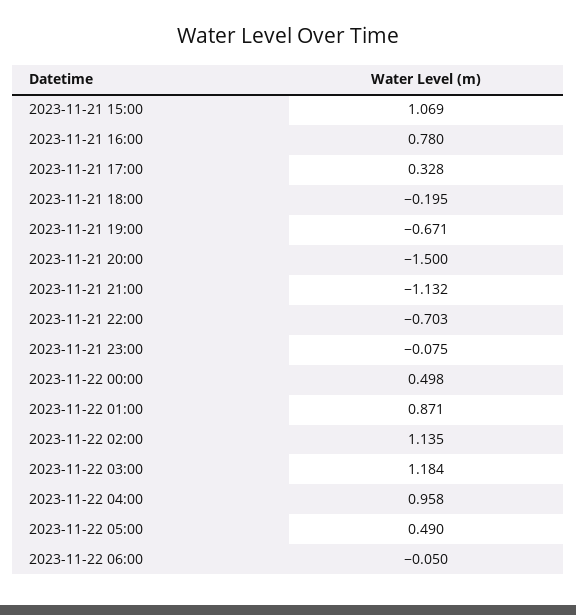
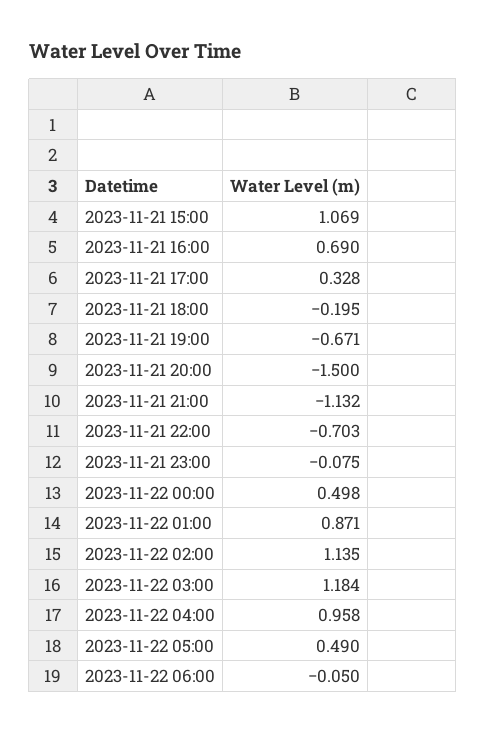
  {
    "2023-11-21 15:00": 1.069,
-   "2023-11-21 16:00": 0.78,
+   "2023-11-21 16:00": 0.69,
    "2023-11-21 17:00": 0.328,
    "2023-11-21 18:00": -0.195,
    "2023-11-21 19:00": -0.671,
    "2023-11-21 20:00": -1.5,
    "2023-11-21 21:00": -1.132,
    "2023-11-21 22:00": -0.703,
    "2023-11-21 23:00": -0.075,
    "2023-11-22 00:00": 0.498,
    "2023-11-22 01:00": 0.871,
    "2023-11-22 02:00": 1.135,
    "2023-11-22 03:00": 1.184,
    "2023-11-22 04:00": 0.958,
    "2023-11-22 05:00": 0.49,
    "2023-11-22 06:00": -0.05
  }

